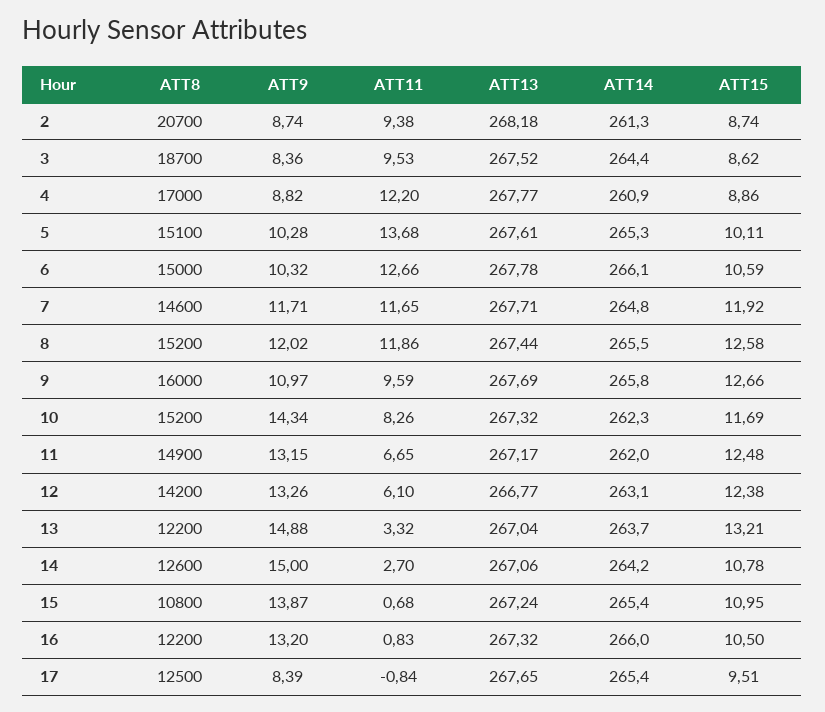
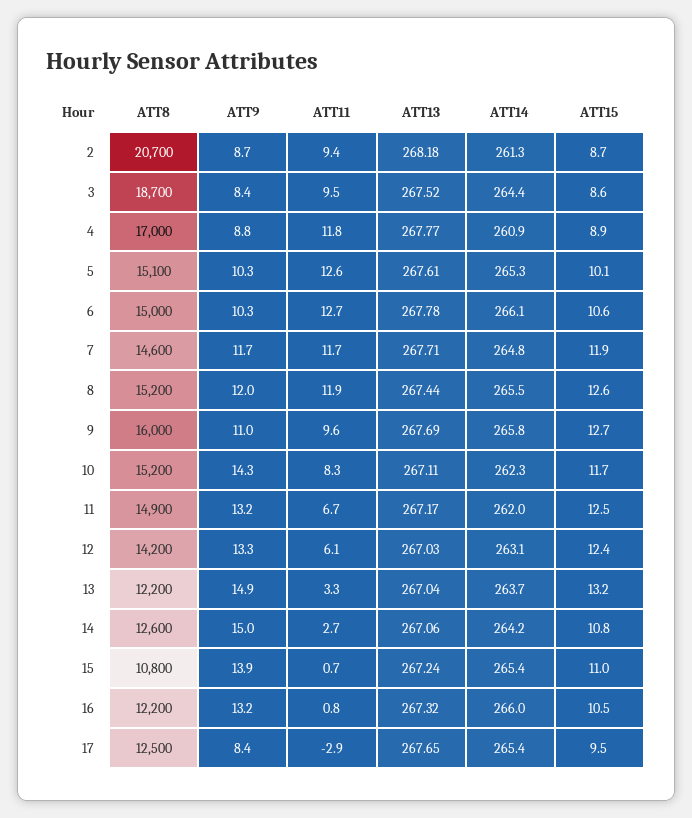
  {
    "ATT8": {
      "2": 20700,
      "3": 18700,
      "4": 17000,
      "5": 15100,
      "6": 15000,
      "7": 14600,
      "8": 15200,
      "9": 16000,
      "10": 15200,
      "11": 14900,
      "12": 14200,
      "13": 12200,
      "14": 12600,
      "15": 10800,
      "16": 12200,
      "17": 12500
    },
    "ATT9": {
      "2": 8.74,
      "3": 8.36,
      "4": 8.82,
      "5": 10.28,
      "6": 10.32,
      "7": 11.71,
      "8": 12.02,
      "9": 10.97,
      "10": 14.34,
      "11": 13.15,
      "12": 13.26,
      "13": 14.88,
      "14": 15,
      "15": 13.87,
      "16": 13.2,
      "17": 8.39
    },
    "ATT11": {
      "2": 9.38,
      "3": 9.53,
-     "4": 12.2,
+     "4": 11.8,
-     "5": 13.68,
+     "5": 12.6,
      "6": 12.66,
      "7": 11.65,
      "8": 11.86,
      "9": 9.59,
      "10": 8.26,
      "11": 6.65,
      "12": 6.1,
      "13": 3.32,
      "14": 2.7,
      "15": 0.68,
      "16": 0.83,
-     "17": -0.84
+     "17": -2.9
    },
    "ATT13": {
      "2": 268.18,
      "3": 267.52,
      "4": 267.77,
      "5": 267.61,
      "6": 267.78,
      "7": 267.71,
      "8": 267.44,
      "9": 267.69,
-     "10": 267.32,
+     "10": 267.11,
      "11": 267.17,
-     "12": 266.77,
+     "12": 267.03,
      "13": 267.04,
      "14": 267.06,
      "15": 267.24,
      "16": 267.32,
      "17": 267.65
    },
    "ATT14": {
      "2": 261.3,
      "3": 264.4,
      "4": 260.9,
      "5": 265.3,
      "6": 266.1,
      "7": 264.8,
      "8": 265.5,
      "9": 265.8,
      "10": 262.3,
      "11": 262,
      "12": 263.1,
      "13": 263.7,
      "14": 264.2,
      "15": 265.4,
      "16": 266,
      "17": 265.4
    },
    "ATT15": {
      "2": 8.74,
      "3": 8.62,
      "4": 8.86,
      "5": 10.11,
      "6": 10.59,
      "7": 11.92,
      "8": 12.58,
      "9": 12.66,
      "10": 11.69,
      "11": 12.48,
      "12": 12.38,
      "13": 13.21,
      "14": 10.78,
      "15": 10.95,
      "16": 10.5,
      "17": 9.51
    }
  }

